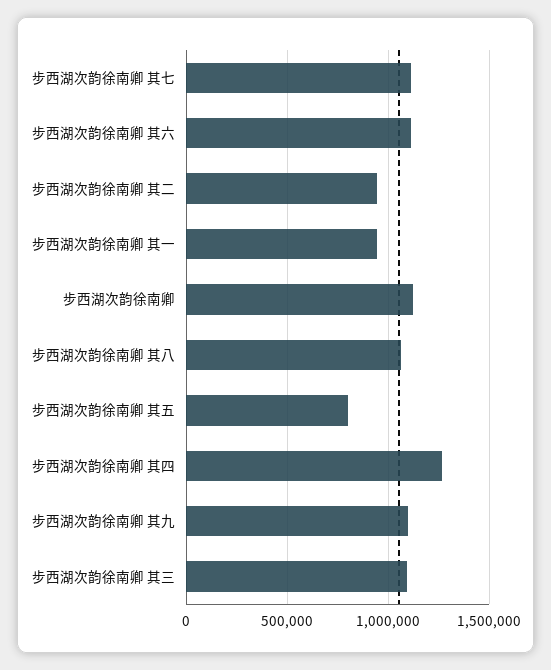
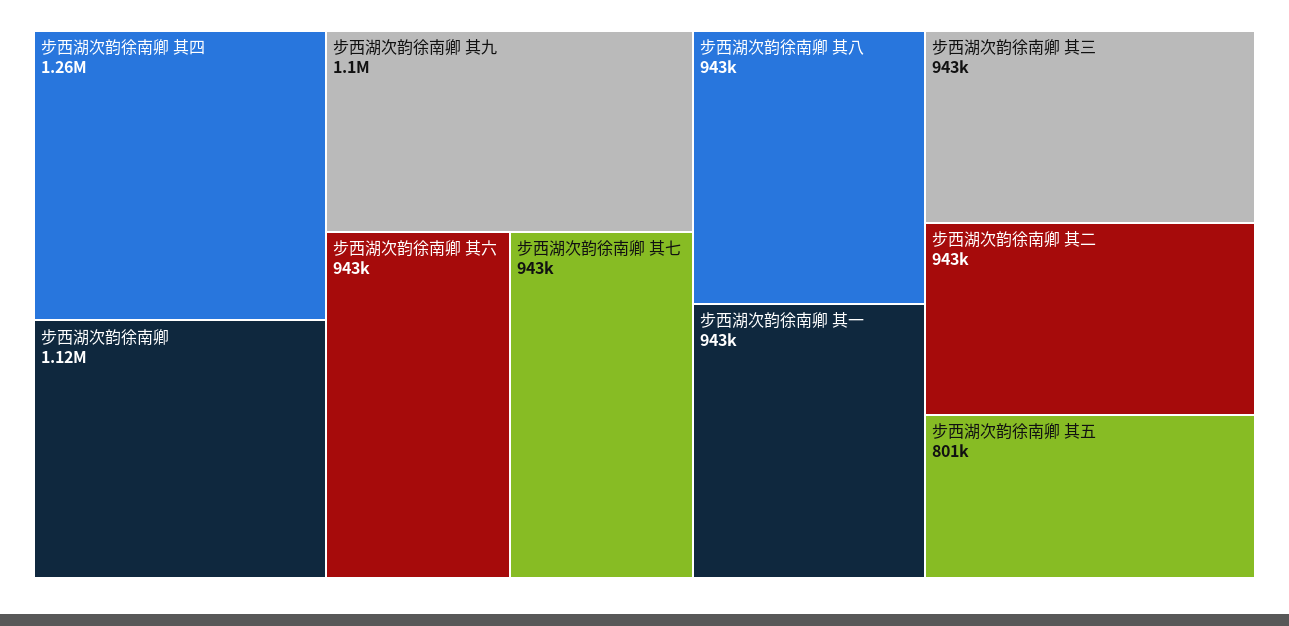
  {
-   "步西湖次韵徐南卿 其七": 1100000,
+   "步西湖次韵徐南卿 其七": 943000,
-   "步西湖次韵徐南卿 其六": 1100000,
+   "步西湖次韵徐南卿 其六": 943000,
    "步西湖次韵徐南卿 其二": 943000,
    "步西湖次韵徐南卿 其一": 943000,
    "步西湖次韵徐南卿": 1120000,
-   "步西湖次韵徐南卿 其八": 1050000,
+   "步西湖次韵徐南卿 其八": 943000,
    "步西湖次韵徐南卿 其五": 801000,
    "步西湖次韵徐南卿 其四": 1260000,
    "步西湖次韵徐南卿 其九": 1100000,
-   "步西湖次韵徐南卿 其三": 1100000
+   "步西湖次韵徐南卿 其三": 943000
  }

